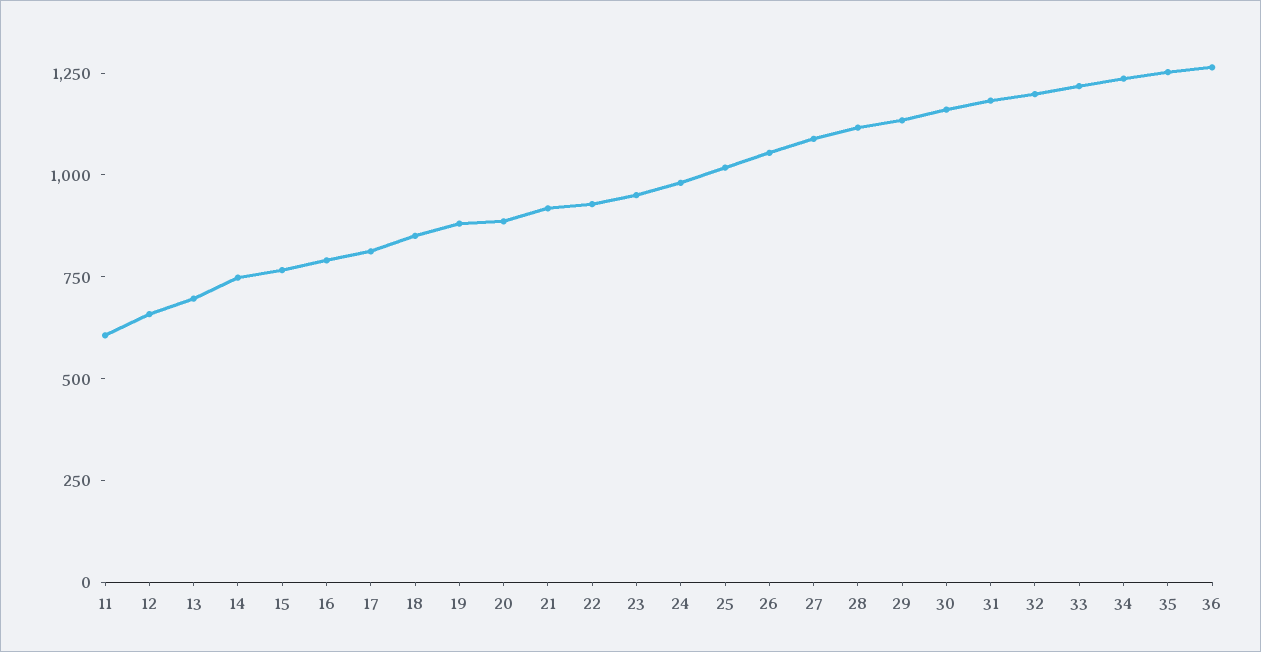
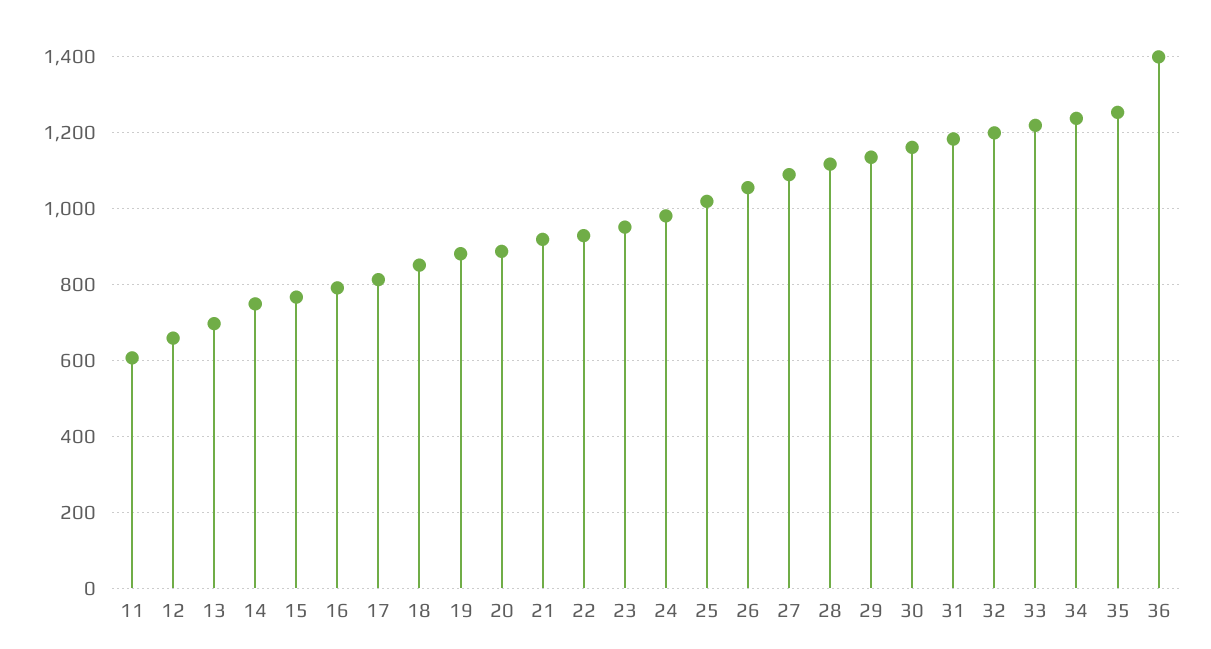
  {
    "11": 600,
    "12": 660,
    "13": 700,
    "14": 740,
    "15": 760,
    "16": 800,
    "17": 820,
    "18": 860,
    "19": 880,
    "20": 880,
    "21": 920,
    "22": 920,
    "23": 960,
    "24": 980,
    "25": 1020,
    "26": 1060,
    "27": 1080,
    "28": 1120,
    "29": 1140,
    "30": 1160,
    "31": 1180,
    "32": 1200,
    "33": 1220,
    "34": 1240,
    "35": 1260,
-   "36": 1250
+   "36": 1400
  }

